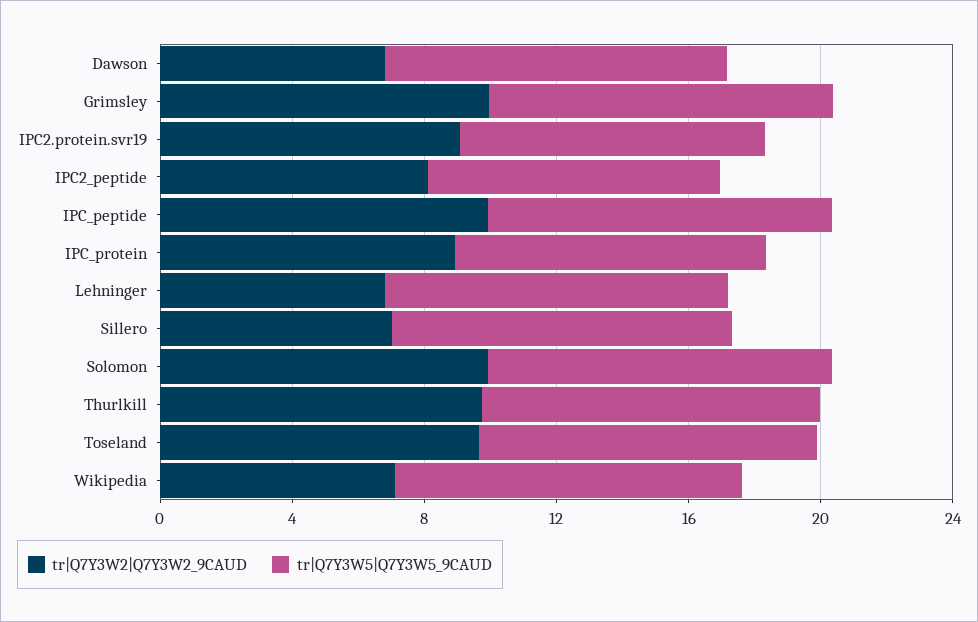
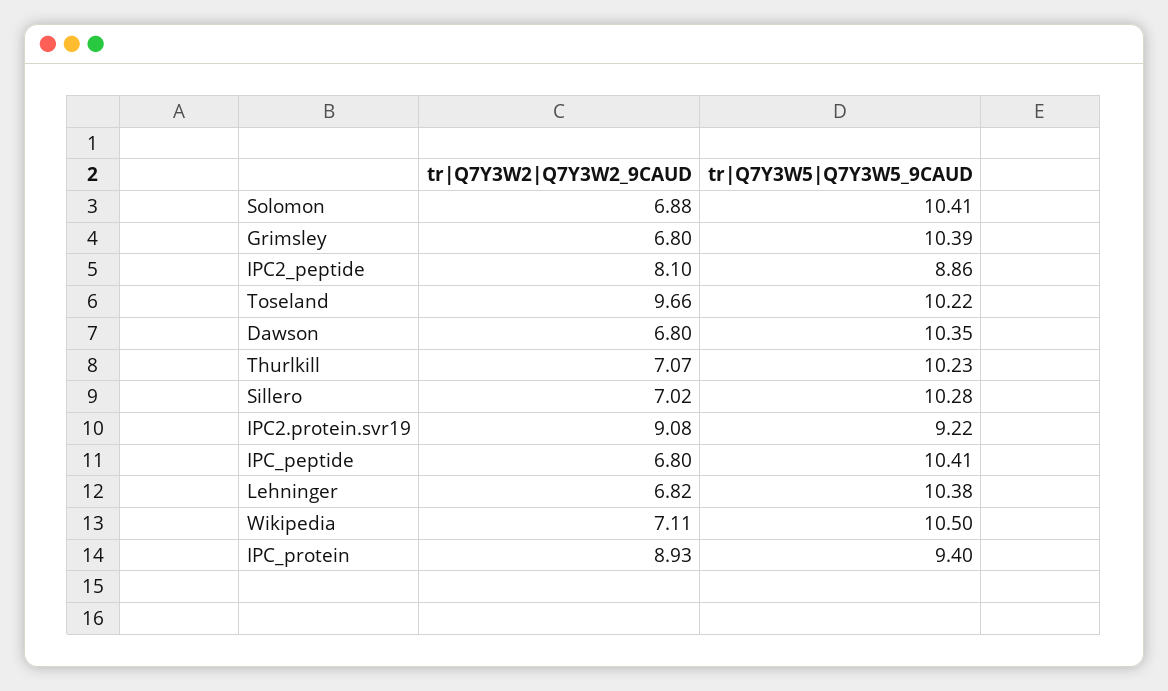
  {
    "tr|Q7Y3W2|Q7Y3W2_9CAUD": {
      "Dawson": 6.8,
-     "Grimsley": 10,
+     "Grimsley": 6.8,
      "IPC2.protein.svr19": 9.08,
      "IPC2_peptide": 8.1,
-     "IPC_peptide": 10,
+     "IPC_peptide": 6.8,
      "IPC_protein": 8.93,
      "Lehninger": 6.82,
      "Sillero": 7.02,
-     "Solomon": 10,
+     "Solomon": 6.88,
-     "Thurlkill": 10,
+     "Thurlkill": 7.07,
      "Toseland": 9.66,
      "Wikipedia": 7.11
    },
    "tr|Q7Y3W5|Q7Y3W5_9CAUD": {
      "Dawson": 10.35,
      "Grimsley": 10.39,
      "IPC2.protein.svr19": 9.22,
      "IPC2_peptide": 8.86,
      "IPC_peptide": 10.41,
      "IPC_protein": 9.4,
      "Lehninger": 10.38,
      "Sillero": 10.28,
      "Solomon": 10.41,
      "Thurlkill": 10.23,
      "Toseland": 10.22,
      "Wikipedia": 10.5
    }
  }

